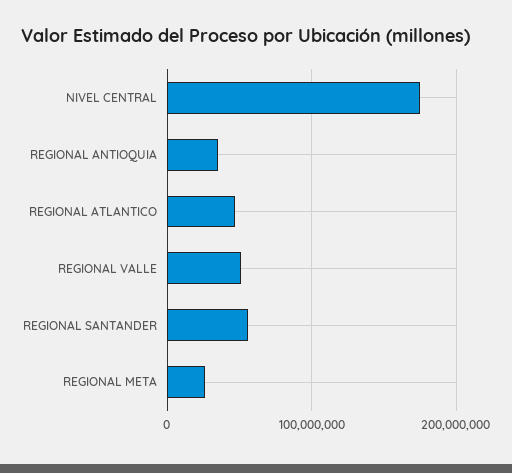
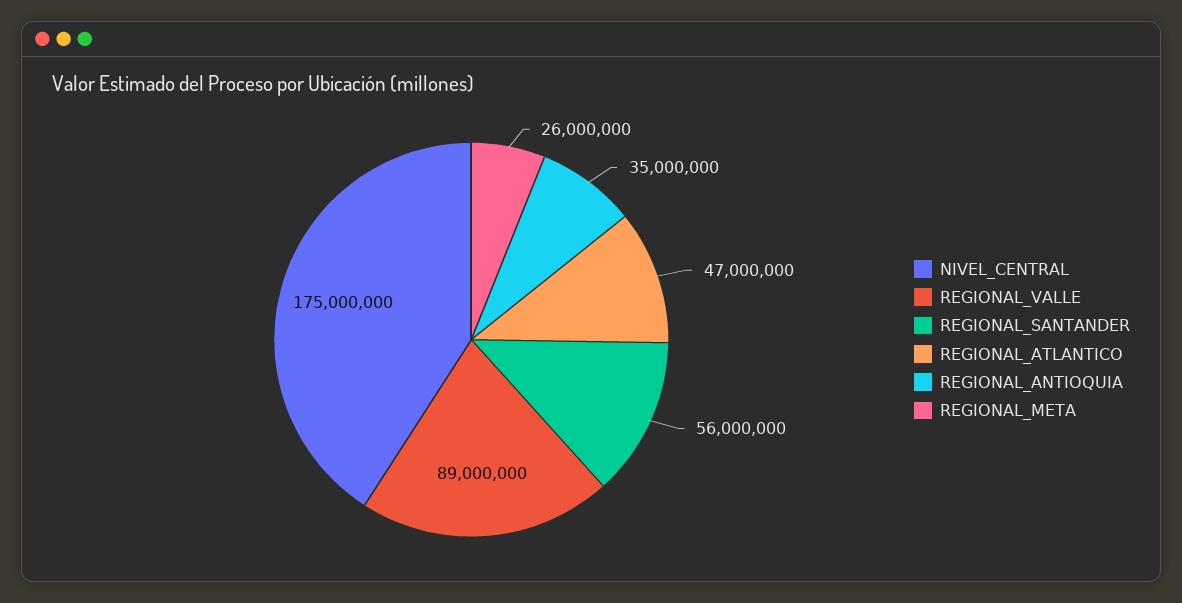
  {
    "NIVEL CENTRAL": 175000000,
    "REGIONAL ANTIOQUIA": 35000000,
    "REGIONAL ATLANTICO": 47000000,
-   "REGIONAL VALLE": 50000000,
+   "REGIONAL VALLE": 89000000,
    "REGIONAL SANTANDER": 56000000,
    "REGIONAL META": 26000000
  }

